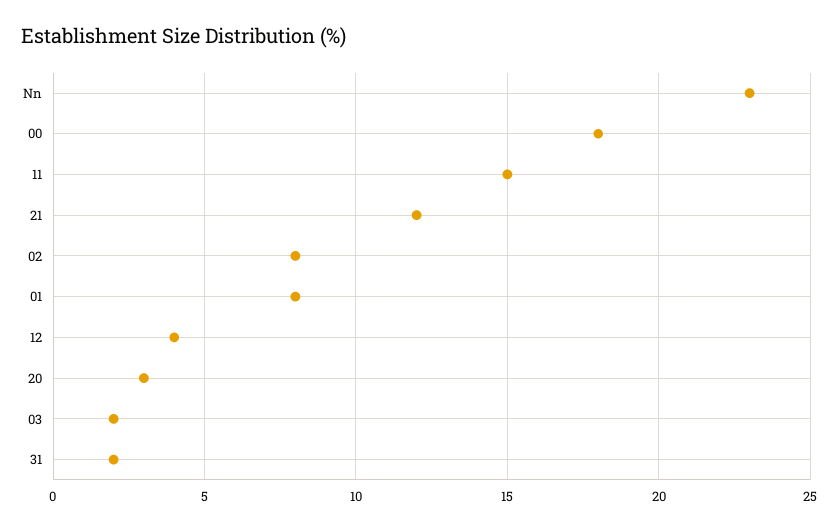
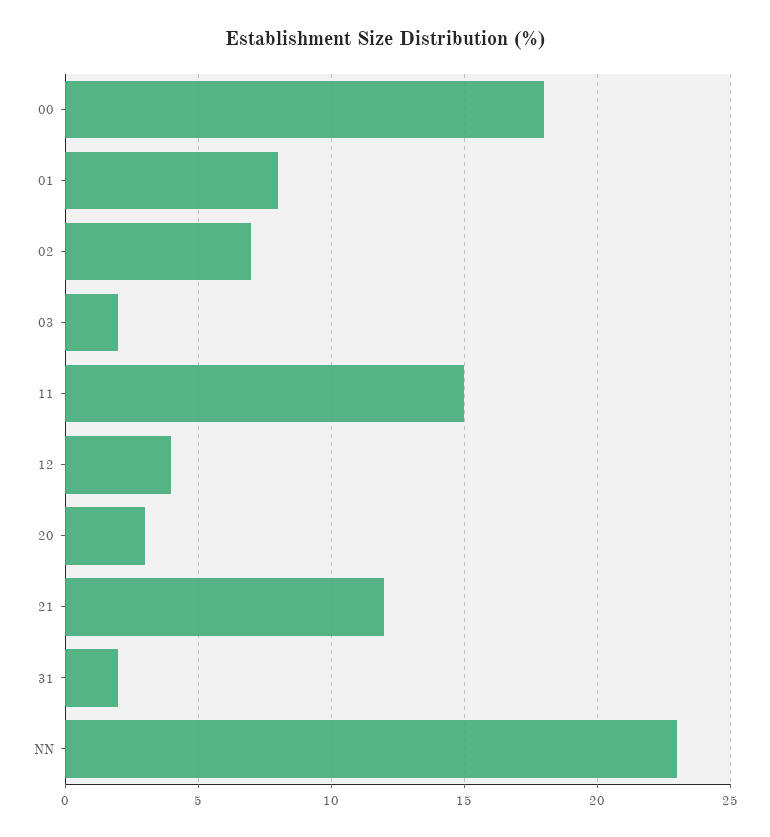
  {
    "Nn": 23,
    "00": 18,
    "11": 15,
    "21": 12,
-   "02": 8,
+   "02": 7,
    "01": 8,
    "12": 4,
    "20": 3,
    "03": 2,
    "31": 2
  }

